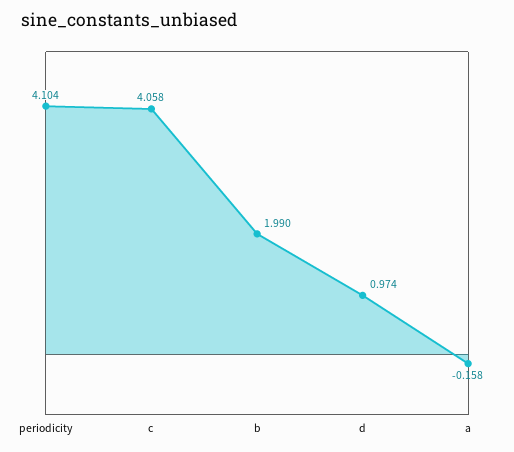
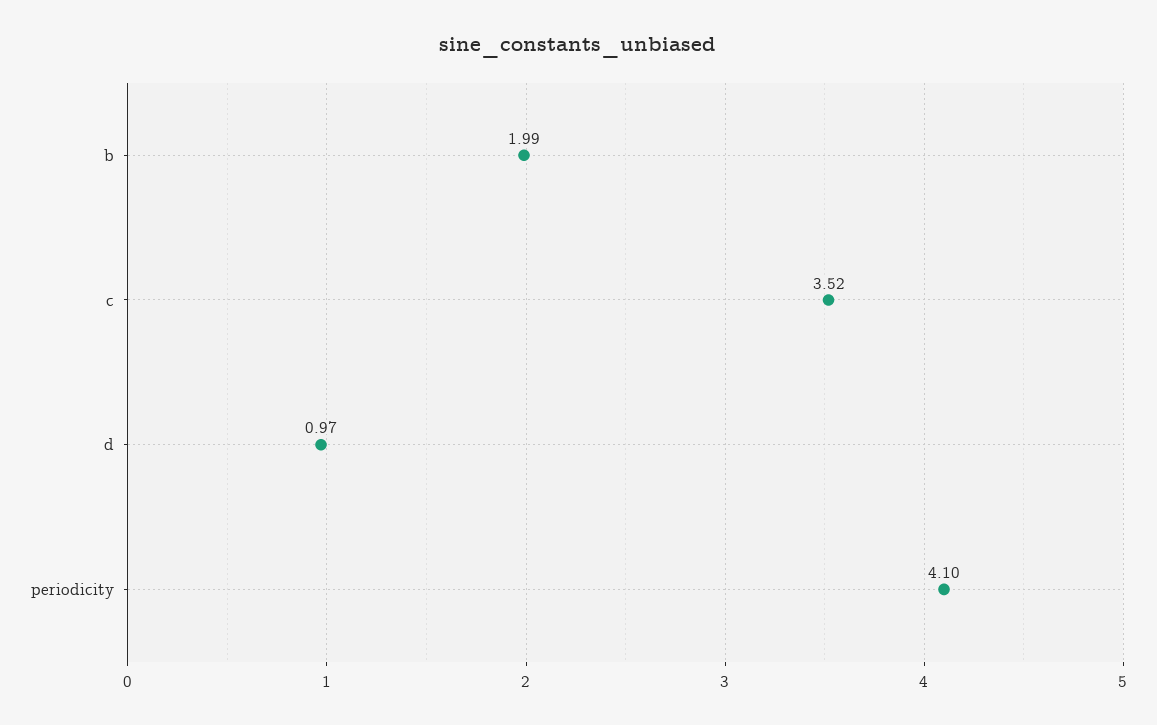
  {
    "periodicity": 4.104,
-   "c": 4.058,
+   "c": 3.52,
    "b": 1.99,
-   "d": 0.974,
+   "d": 0.974
-   "a": -0.158
  }

